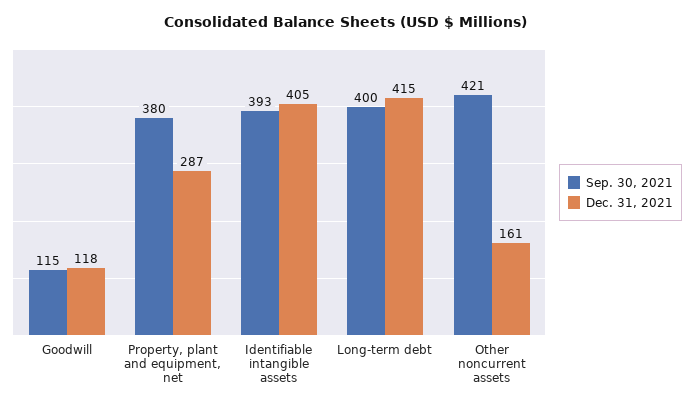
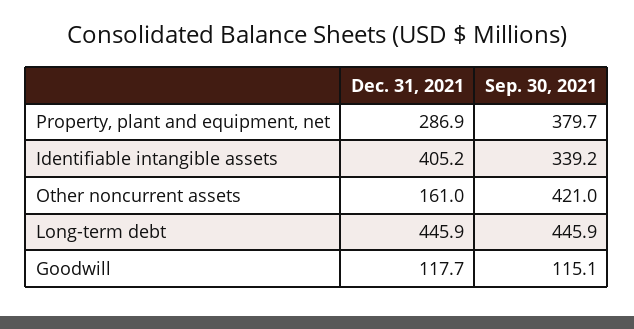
  {
    "Sep. 30, 2021": {
      "Goodwill": 115.1,
      "Property, plant and equipment, net": 379.7,
-     "Identifiable intangible assets": 393,
+     "Identifiable intangible assets": 339.2,
-     "Long-term debt": 400,
+     "Long-term debt": 445.9,
      "Other noncurrent assets": 421
    },
    "Dec. 31, 2021": {
      "Goodwill": 117.7,
      "Property, plant and equipment, net": 286.9,
      "Identifiable intangible assets": 405.2,
-     "Long-term debt": 415,
+     "Long-term debt": 445.9,
      "Other noncurrent assets": 161
    }
  }

